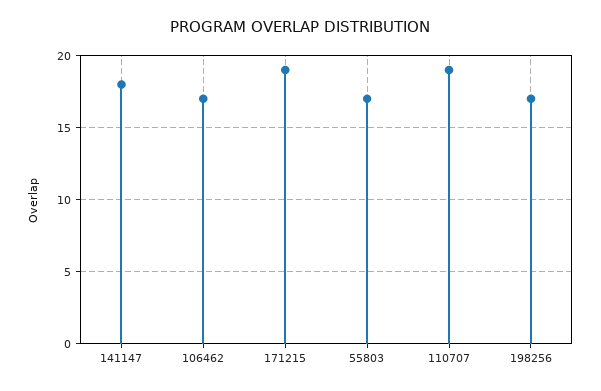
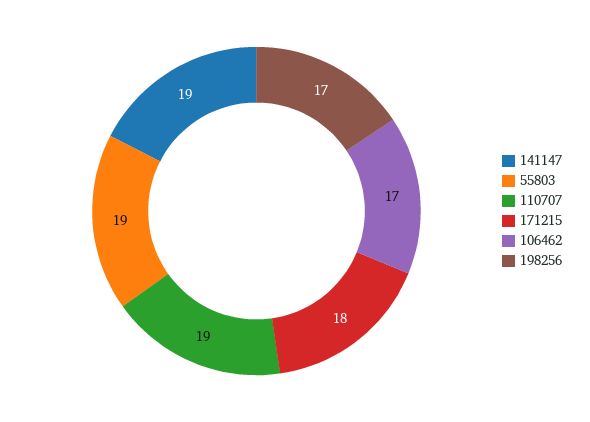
  {
-   "141147": 18,
+   "141147": 19,
    "106462": 17,
-   "171215": 19,
+   "171215": 18,
-   "55803": 17,
+   "55803": 19,
    "110707": 19,
    "198256": 17
  }

